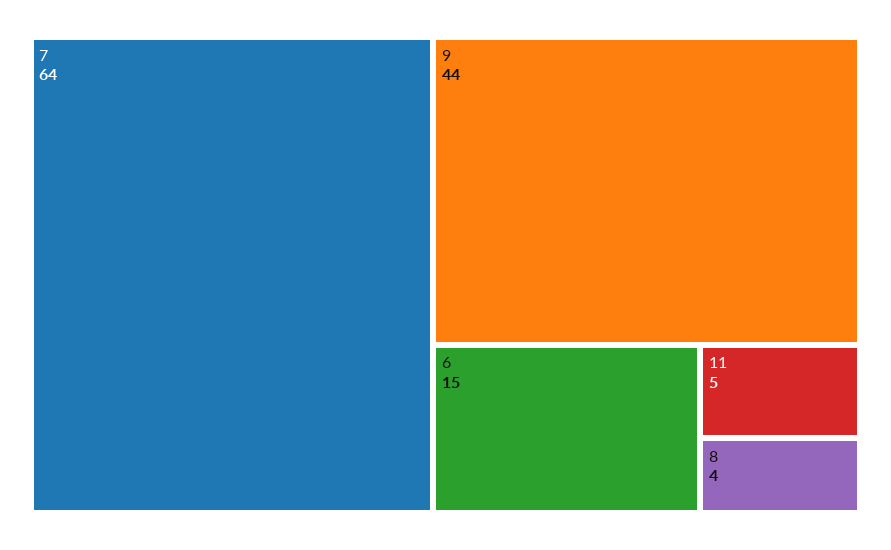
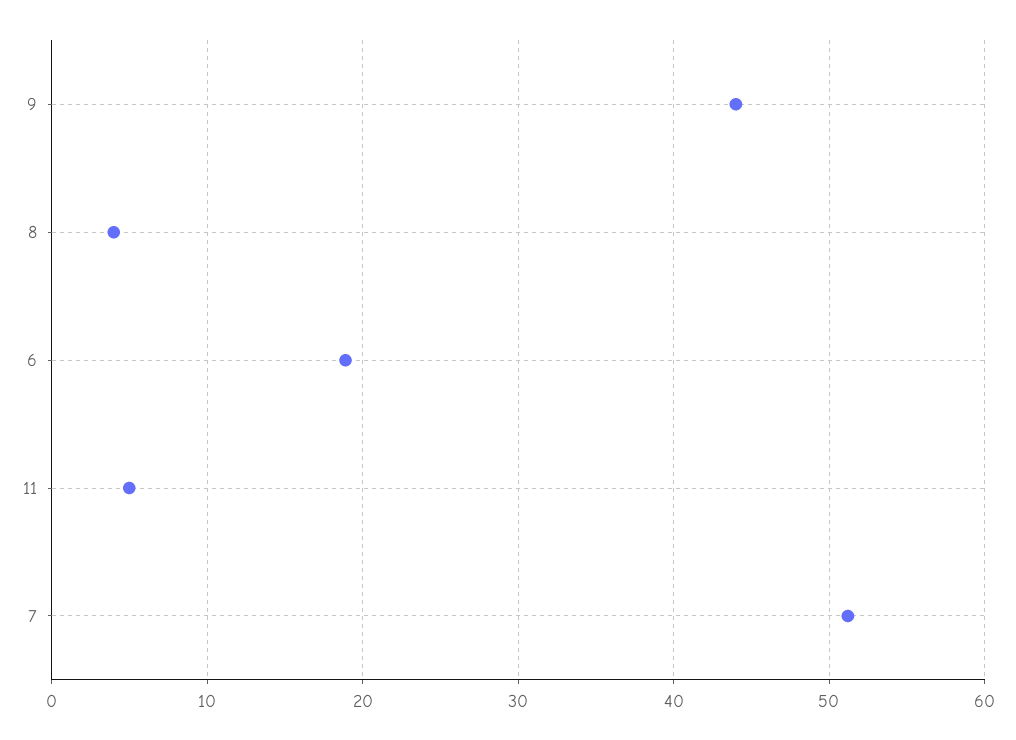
  {
-   "7": 64,
+   "7": 51,
    "9": 44,
-   "6": 15,
+   "6": 19,
    "11": 5,
    "8": 4
  }

